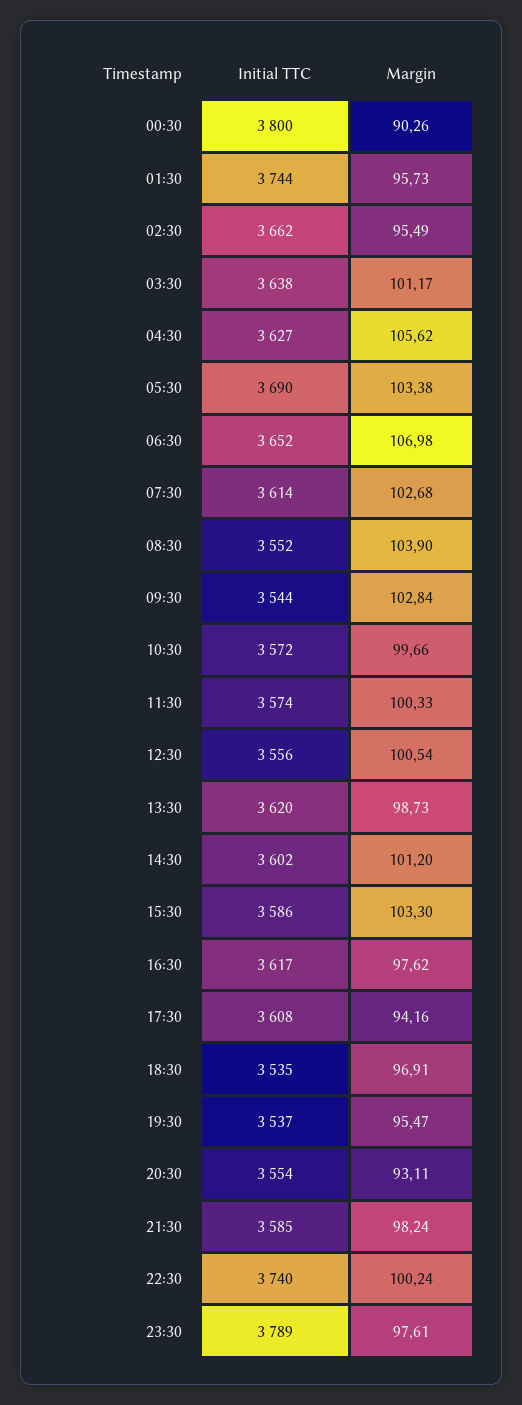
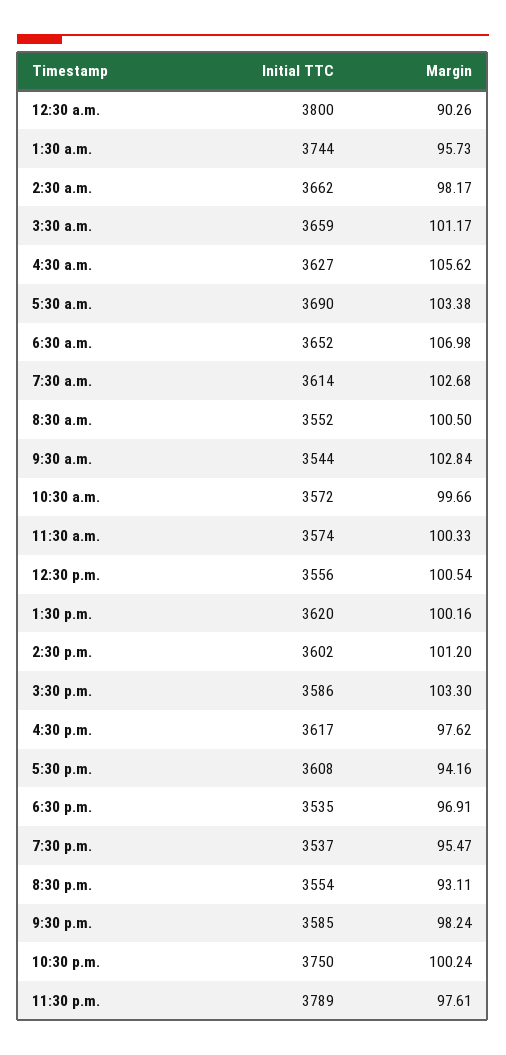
  {
    "Initial TTC": {
      "00:30": 3800,
      "01:30": 3744,
      "02:30": 3662,
-     "03:30": 3638,
+     "03:30": 3659,
      "04:30": 3627,
      "05:30": 3690,
      "06:30": 3652,
      "07:30": 3614,
      "08:30": 3552,
      "09:30": 3544,
      "10:30": 3572,
      "11:30": 3574,
      "12:30": 3556,
      "13:30": 3620,
      "14:30": 3602,
      "15:30": 3586,
      "16:30": 3617,
      "17:30": 3608,
      "18:30": 3535,
      "19:30": 3537,
      "20:30": 3554,
      "21:30": 3585,
-     "22:30": 3740,
+     "22:30": 3750,
      "23:30": 3789
    },
    "Margin": {
      "00:30": 90.26,
      "01:30": 95.73,
-     "02:30": 95.49,
+     "02:30": 98.17,
      "03:30": 101.17,
      "04:30": 105.62,
      "05:30": 103.38,
      "06:30": 106.98,
      "07:30": 102.68,
-     "08:30": 103.9,
+     "08:30": 100.5,
      "09:30": 102.84,
      "10:30": 99.66,
      "11:30": 100.33,
      "12:30": 100.54,
-     "13:30": 98.73,
+     "13:30": 100.16,
      "14:30": 101.2,
      "15:30": 103.3,
      "16:30": 97.62,
      "17:30": 94.16,
      "18:30": 96.91,
      "19:30": 95.47,
      "20:30": 93.11,
      "21:30": 98.24,
      "22:30": 100.24,
      "23:30": 97.61
    }
  }

